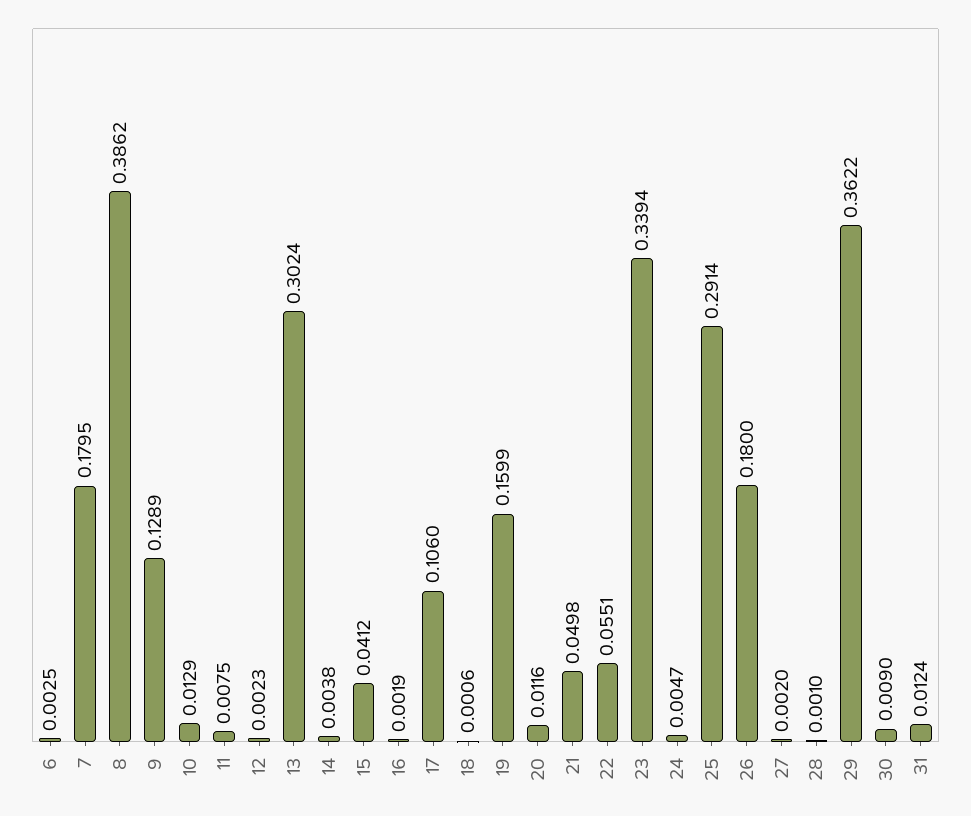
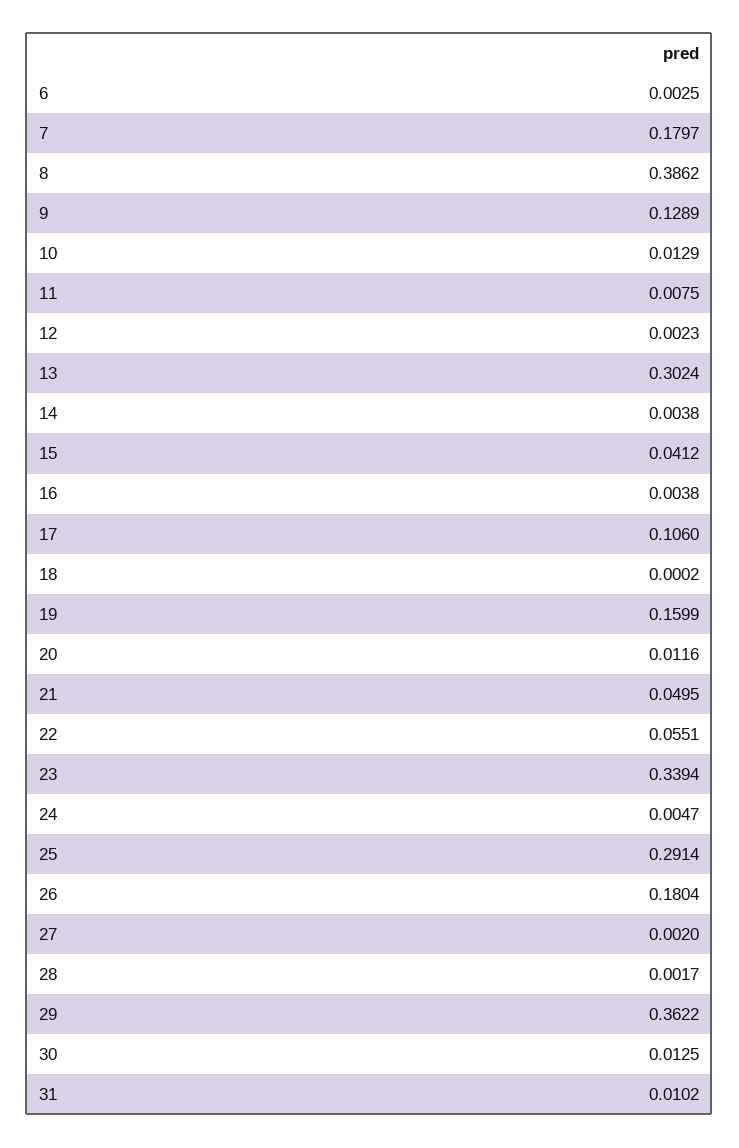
  {
    "6": 0.0025,
-   "7": 0.1795,
+   "7": 0.1797,
    "8": 0.3862,
    "9": 0.1289,
    "10": 0.0129,
    "11": 0.0075,
    "12": 0.0023,
    "13": 0.3024,
    "14": 0.0038,
    "15": 0.0412,
-   "16": 0.0019,
+   "16": 0.0038,
    "17": 0.106,
-   "18": 0.0006,
+   "18": 0.0002,
    "19": 0.1599,
    "20": 0.0116,
-   "21": 0.0498,
+   "21": 0.0495,
    "22": 0.0551,
    "23": 0.3394,
    "24": 0.0047,
    "25": 0.2914,
-   "26": 0.18,
+   "26": 0.1804,
    "27": 0.002,
-   "28": 0.001,
+   "28": 0.0017,
    "29": 0.3622,
-   "30": 0.009,
+   "30": 0.0125,
-   "31": 0.0124
+   "31": 0.0102
  }

